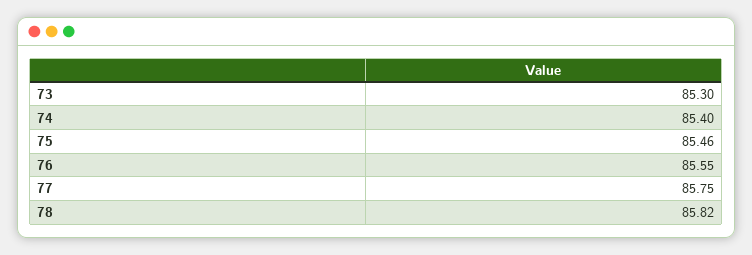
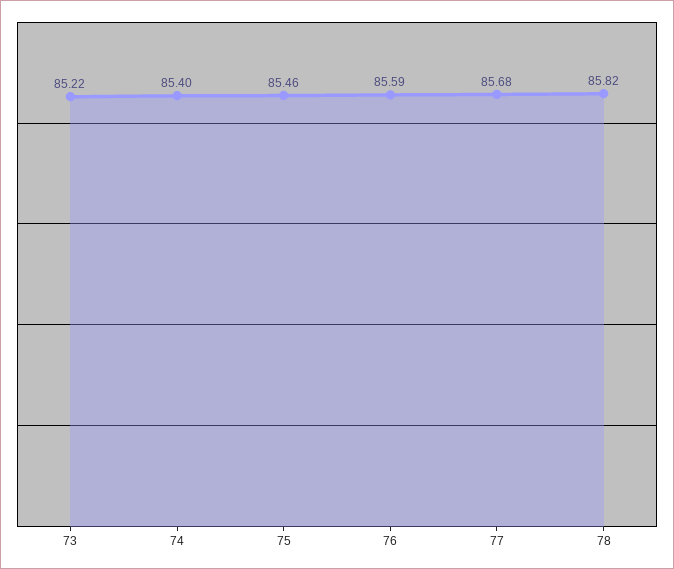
  {
-   "73": 85.3,
+   "73": 85.22,
    "74": 85.4,
    "75": 85.46,
-   "76": 85.55,
+   "76": 85.59,
-   "77": 85.75,
+   "77": 85.68,
    "78": 85.82
  }

